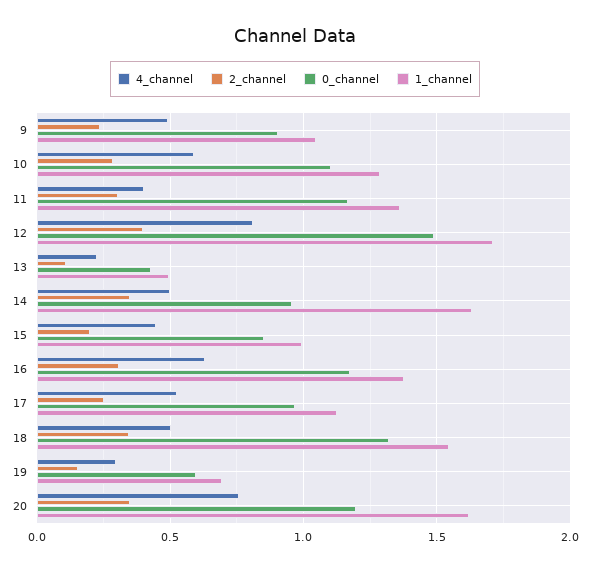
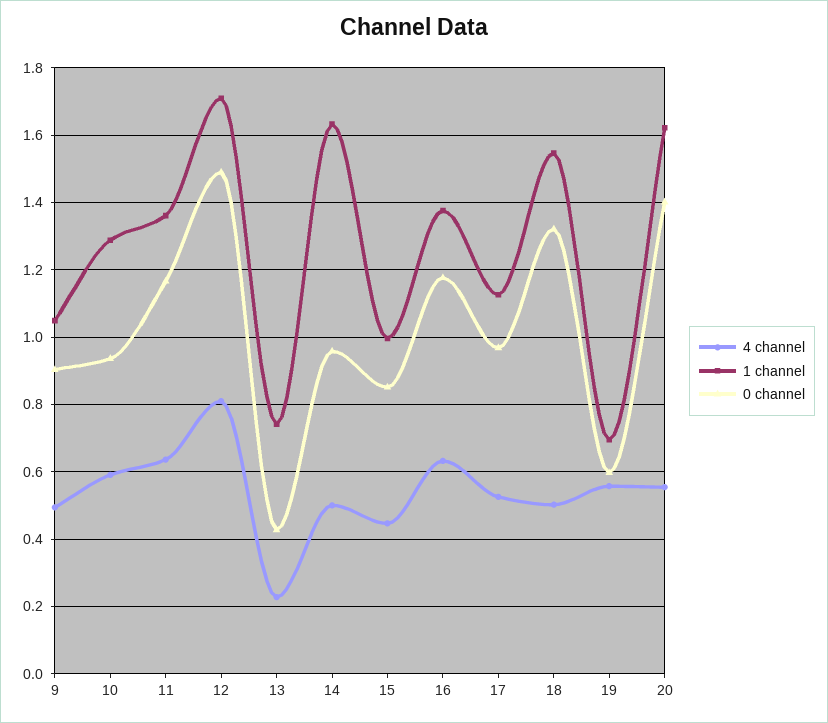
  {
    "4_channel": {
      "9": 0.5,
      "10": 0.6,
-     "11": 0.4,
+     "11": 0.64,
      "12": 0.8,
      "13": 0.22,
      "14": 0.5,
      "15": 0.44,
      "16": 0.64,
      "17": 0.52,
      "18": 0.5,
-     "19": 0.3,
+     "19": 0.56,
-     "20": 0.75
+     "20": 0.56
    },
-   "2_channel": {
-     "9": 0.25,
-     "10": 0.3,
-     "11": 0.3,
-     "12": 0.4,
-     "13": 0.1,
-     "14": 0.35,
-     "15": 0.2,
-     "16": 0.3,
-     "17": 0.25,
-     "18": 0.35,
-     "19": 0.15,
-     "20": 0.35
-   },
    "0_channel": {
      "9": 0.9,
-     "10": 1.1,
+     "10": 0.94,
      "11": 1.16,
      "12": 1.5,
      "13": 0.42,
      "14": 0.96,
      "15": 0.86,
      "16": 1.18,
      "17": 0.96,
      "18": 1.32,
      "19": 0.6,
-     "20": 1.2
+     "20": 1.4
    },
    "1_channel": {
      "9": 1.04,
      "10": 1.28,
      "11": 1.36,
      "12": 1.72,
-     "13": 0.5,
+     "13": 0.74,
      "14": 1.64,
      "15": 1,
      "16": 1.38,
      "17": 1.12,
      "18": 1.54,
      "19": 0.7,
      "20": 1.62
    }
  }

